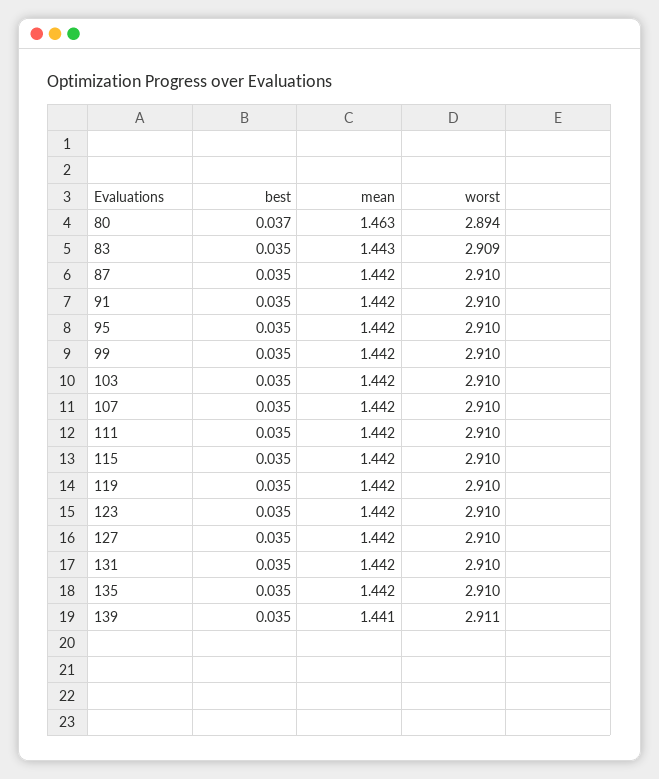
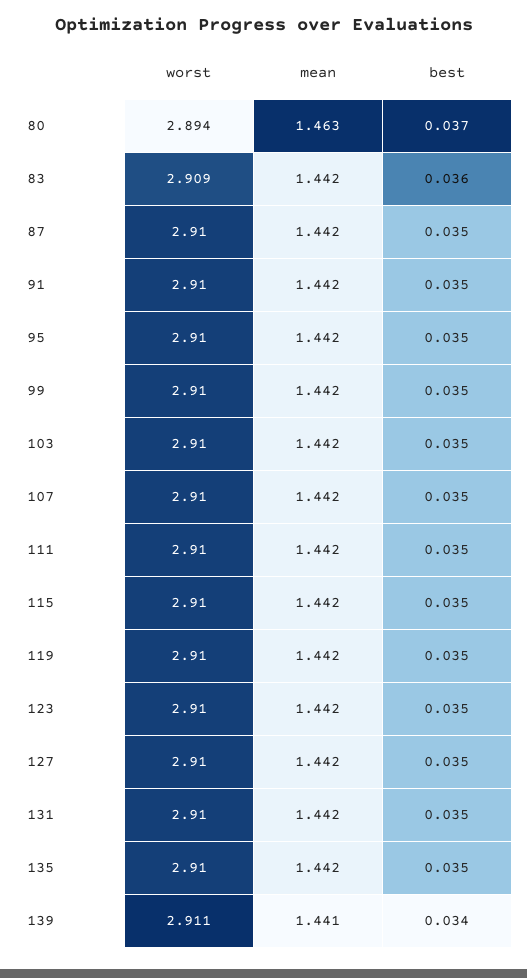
  {
    "best": {
      "80": 0.037,
-     "83": 0.035,
+     "83": 0.036,
      "87": 0.035,
      "91": 0.035,
      "95": 0.035,
      "99": 0.035,
      "103": 0.035,
      "107": 0.035,
      "111": 0.035,
      "115": 0.035,
      "119": 0.035,
      "123": 0.035,
      "127": 0.035,
      "131": 0.035,
      "135": 0.035,
-     "139": 0.035
+     "139": 0.034
    },
    "mean": {
      "80": 1.463,
-     "83": 1.443,
+     "83": 1.442,
      "87": 1.442,
      "91": 1.442,
      "95": 1.442,
      "99": 1.442,
      "103": 1.442,
      "107": 1.442,
      "111": 1.442,
      "115": 1.442,
      "119": 1.442,
      "123": 1.442,
      "127": 1.442,
      "131": 1.442,
      "135": 1.442,
      "139": 1.441
    },
    "worst": {
      "80": 2.894,
      "83": 2.909,
      "87": 2.91,
      "91": 2.91,
      "95": 2.91,
      "99": 2.91,
      "103": 2.91,
      "107": 2.91,
      "111": 2.91,
      "115": 2.91,
      "119": 2.91,
      "123": 2.91,
      "127": 2.91,
      "131": 2.91,
      "135": 2.91,
      "139": 2.911
    }
  }

